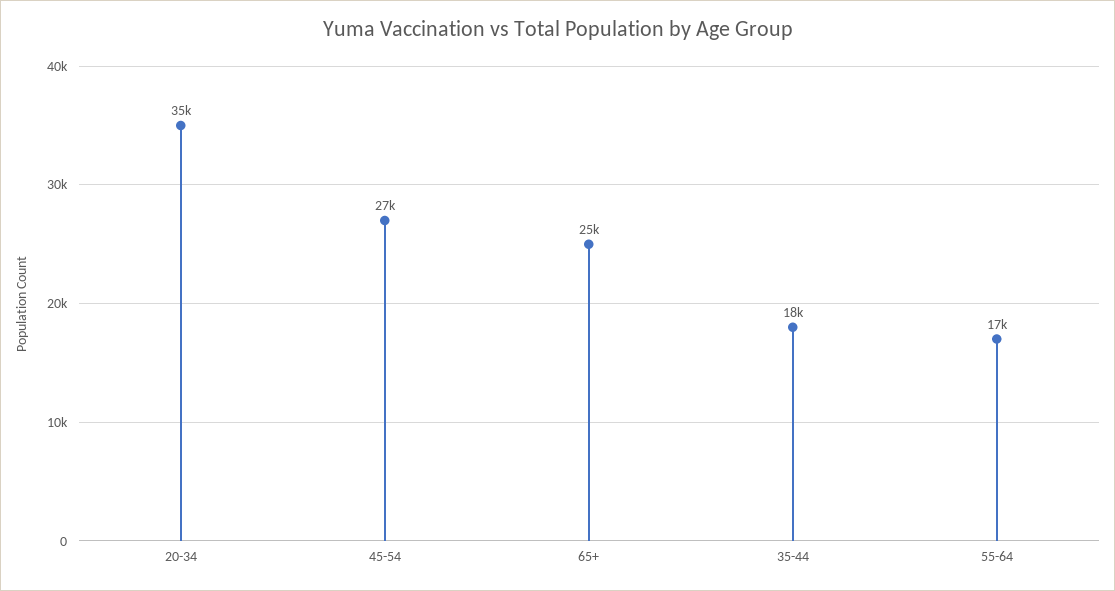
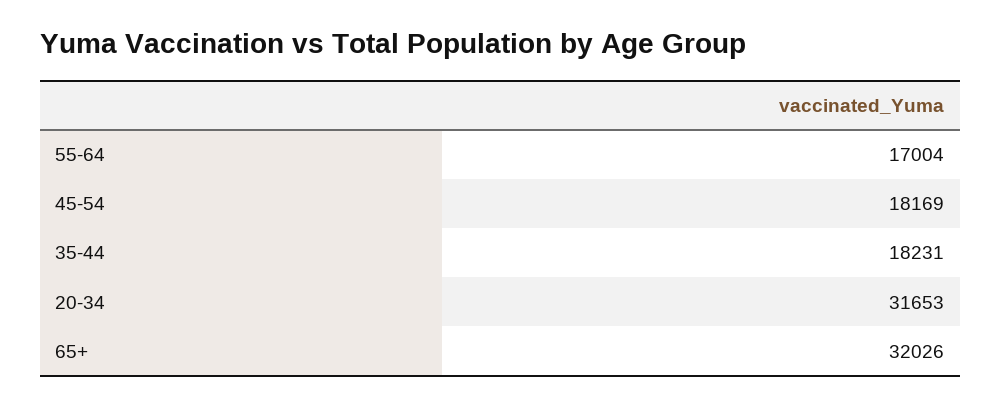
  {
-   "20-34": 35000,
+   "20-34": 31653,
-   "45-54": 27000,
+   "45-54": 18169,
-   "65+": 25000,
+   "65+": 32026,
    "35-44": 18231,
    "55-64": 17004
  }

